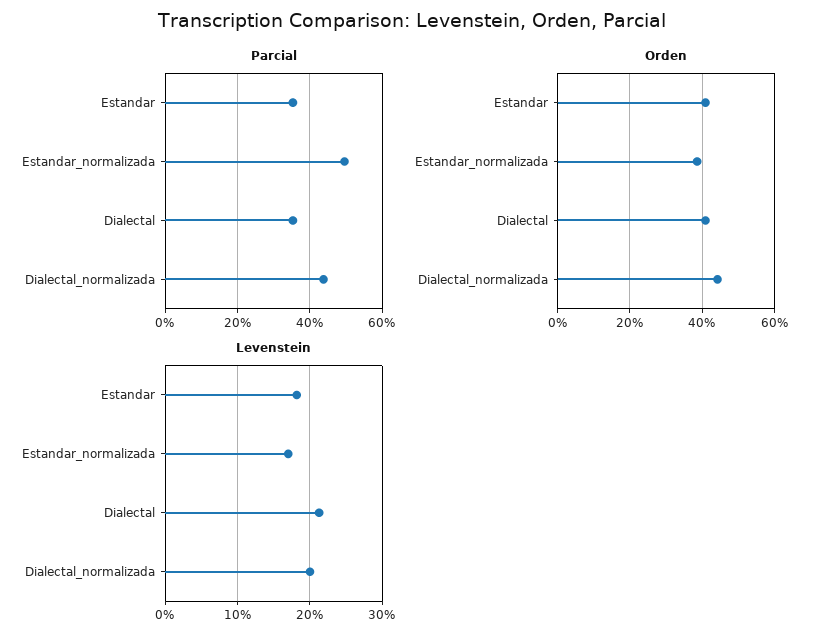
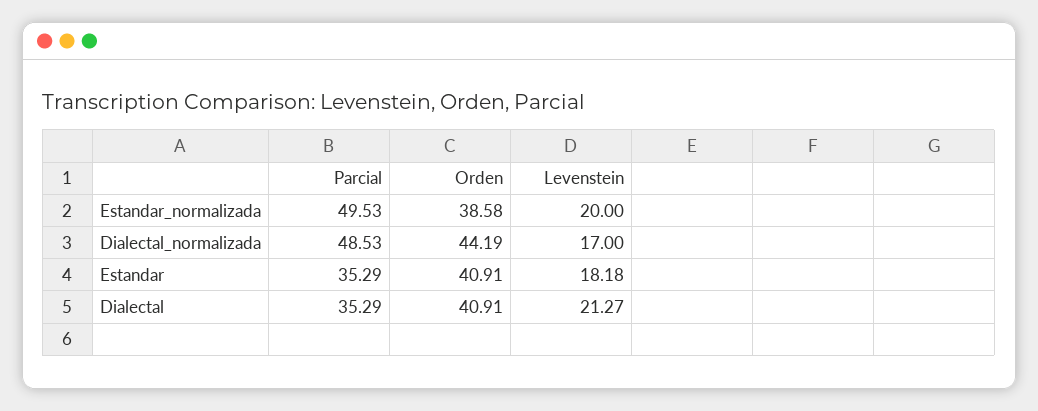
  {
    "Parcial": {
      "Estandar": 35.29,
      "Estandar_normalizada": 49.53,
      "Dialectal": 35.29,
-     "Dialectal_normalizada": 44
+     "Dialectal_normalizada": 48.53
    },
    "Orden": {
      "Estandar": 40.91,
      "Estandar_normalizada": 38.58,
      "Dialectal": 40.91,
      "Dialectal_normalizada": 44.19
    },
    "Levenstein": {
      "Estandar": 18.18,
-     "Estandar_normalizada": 17,
+     "Estandar_normalizada": 20,
      "Dialectal": 21.27,
-     "Dialectal_normalizada": 20
+     "Dialectal_normalizada": 17
    }
  }

